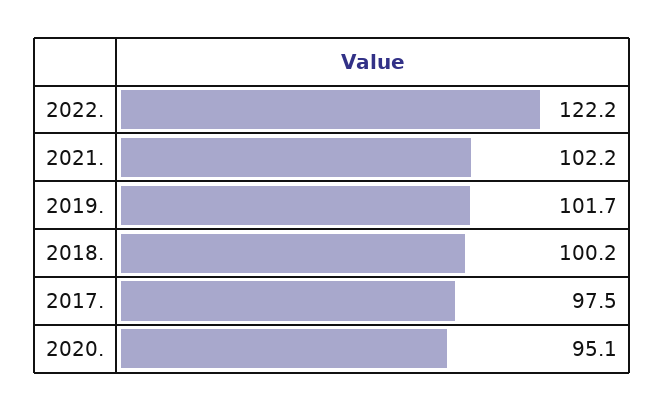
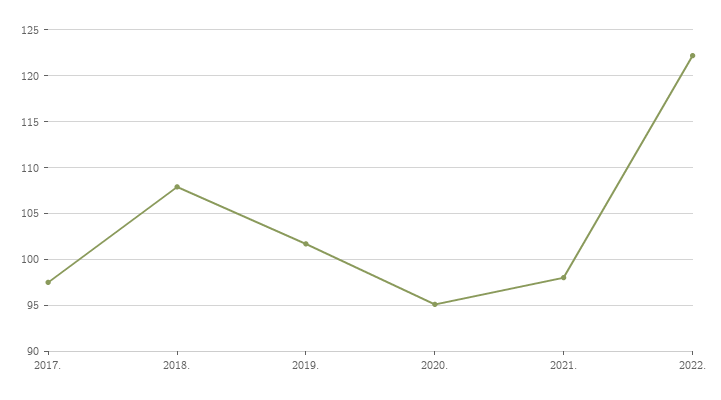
  {
    "2022.": 122.2,
-   "2021.": 102.2,
+   "2021.": 98,
    "2019.": 101.7,
-   "2018.": 100.2,
+   "2018.": 108,
    "2017.": 97.5,
    "2020.": 95.1
  }

